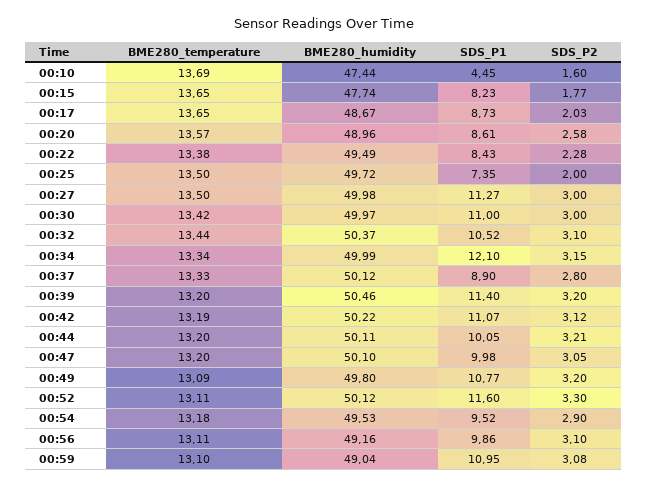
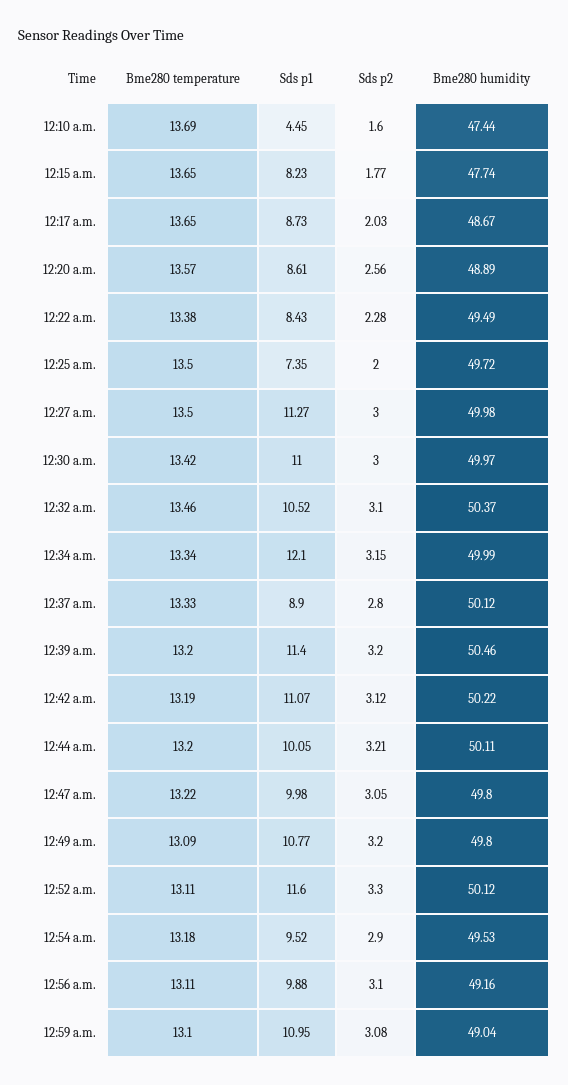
  {
    "BME280_temperature": {
      "00:10": 13.69,
      "00:15": 13.65,
      "00:17": 13.65,
      "00:20": 13.57,
      "00:22": 13.38,
      "00:25": 13.5,
      "00:27": 13.5,
      "00:30": 13.42,
-     "00:32": 13.44,
+     "00:32": 13.46,
      "00:34": 13.34,
      "00:37": 13.33,
      "00:39": 13.2,
      "00:42": 13.19,
      "00:44": 13.2,
-     "00:47": 13.2,
+     "00:47": 13.22,
      "00:49": 13.09,
      "00:52": 13.11,
      "00:54": 13.18,
      "00:56": 13.11,
      "00:59": 13.1
    },
    "BME280_humidity": {
      "00:10": 47.44,
      "00:15": 47.74,
      "00:17": 48.67,
-     "00:20": 48.96,
+     "00:20": 48.89,
      "00:22": 49.49,
      "00:25": 49.72,
      "00:27": 49.98,
      "00:30": 49.97,
      "00:32": 50.37,
      "00:34": 49.99,
      "00:37": 50.12,
      "00:39": 50.46,
      "00:42": 50.22,
      "00:44": 50.11,
-     "00:47": 50.1,
+     "00:47": 49.8,
      "00:49": 49.8,
      "00:52": 50.12,
      "00:54": 49.53,
      "00:56": 49.16,
      "00:59": 49.04
    },
    "SDS_P1": {
      "00:10": 4.45,
      "00:15": 8.23,
      "00:17": 8.73,
      "00:20": 8.61,
      "00:22": 8.43,
      "00:25": 7.35,
      "00:27": 11.27,
      "00:30": 11,
      "00:32": 10.52,
      "00:34": 12.1,
      "00:37": 8.9,
      "00:39": 11.4,
      "00:42": 11.07,
      "00:44": 10.05,
      "00:47": 9.98,
      "00:49": 10.77,
      "00:52": 11.6,
      "00:54": 9.52,
-     "00:56": 9.86,
+     "00:56": 9.88,
      "00:59": 10.95
    },
    "SDS_P2": {
      "00:10": 1.6,
      "00:15": 1.77,
      "00:17": 2.03,
-     "00:20": 2.58,
+     "00:20": 2.56,
      "00:22": 2.28,
      "00:25": 2,
      "00:27": 3,
      "00:30": 3,
      "00:32": 3.1,
      "00:34": 3.15,
      "00:37": 2.8,
      "00:39": 3.2,
      "00:42": 3.12,
      "00:44": 3.21,
      "00:47": 3.05,
      "00:49": 3.2,
      "00:52": 3.3,
      "00:54": 2.9,
      "00:56": 3.1,
      "00:59": 3.08
    }
  }

